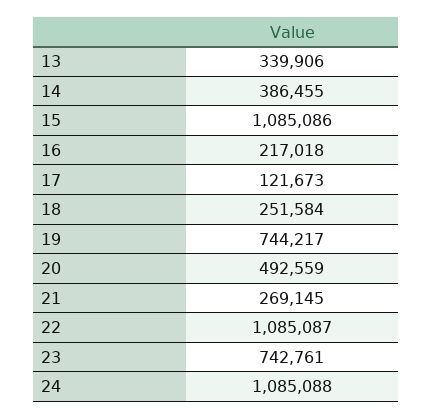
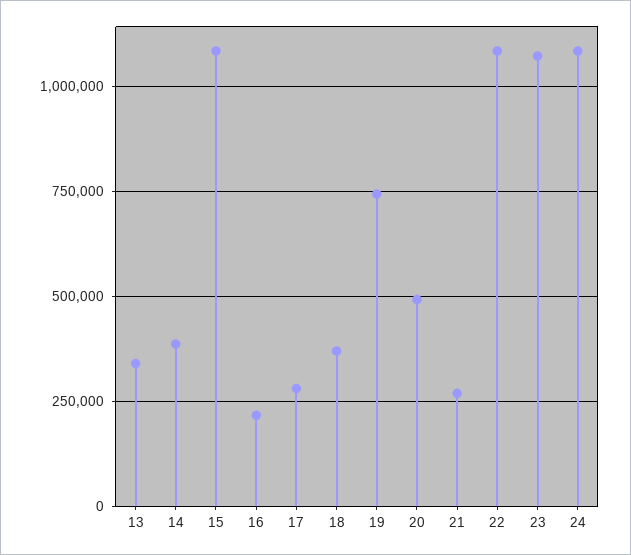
  {
    "13": 339906,
    "14": 386455,
    "15": 1085086,
    "16": 217018,
-   "17": 121673,
+   "17": 275000,
-   "18": 251584,
+   "18": 375000,
    "19": 744217,
    "20": 492559,
    "21": 269145,
    "22": 1085087,
-   "23": 742761,
+   "23": 1075000,
    "24": 1085088
  }

